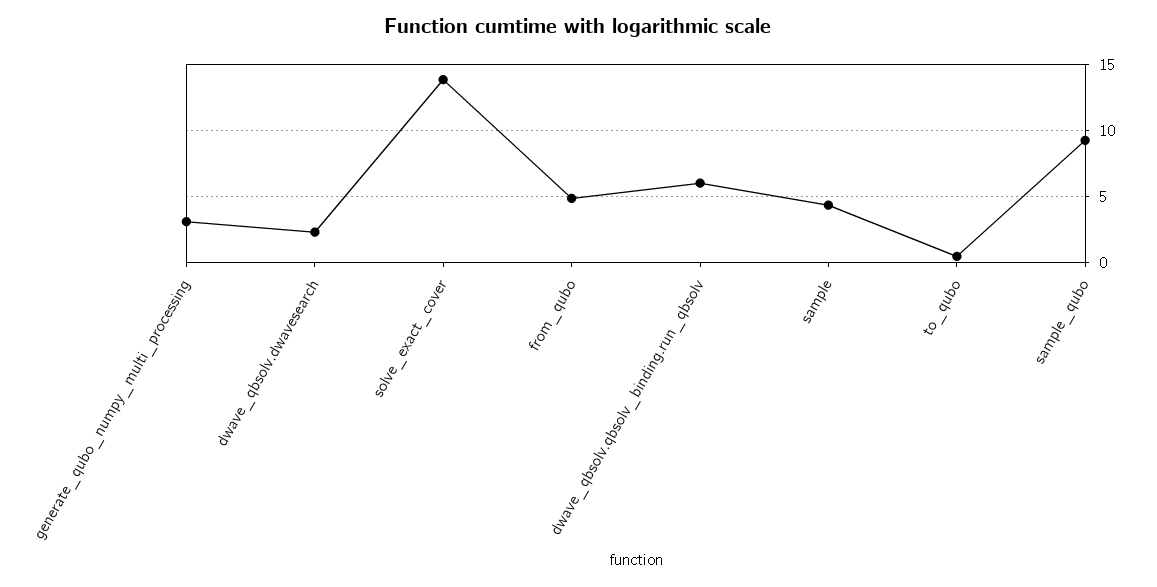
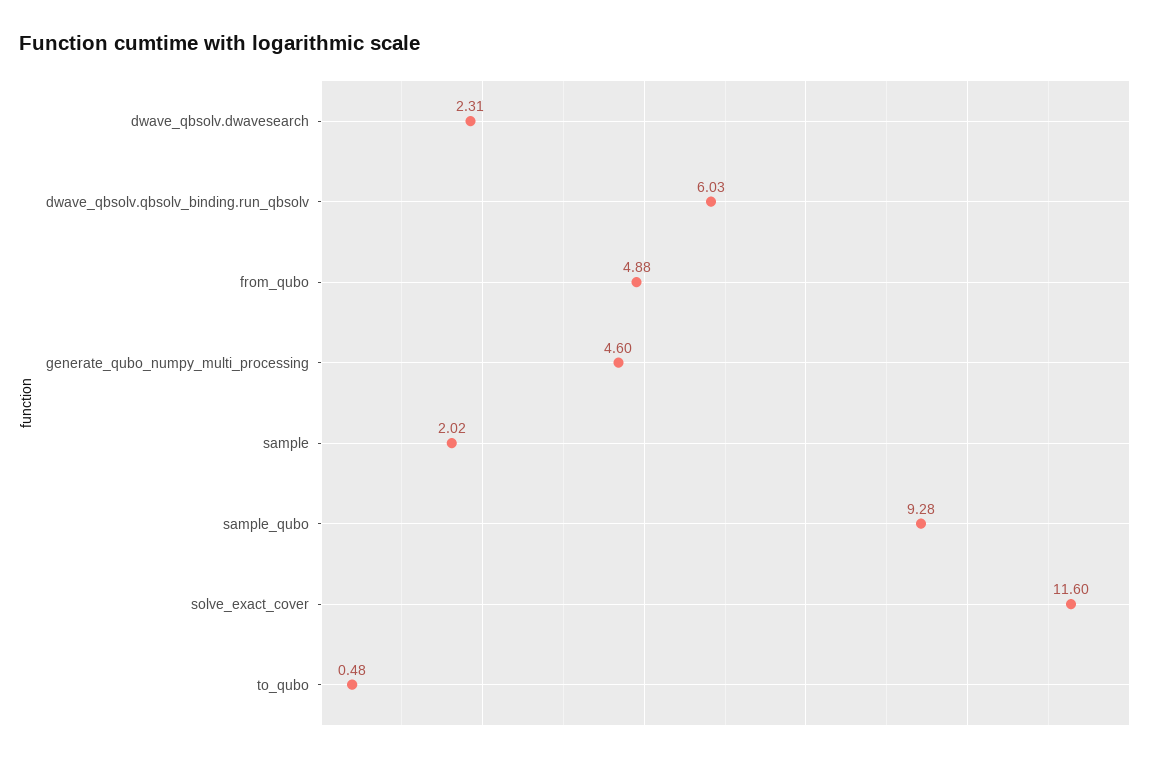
  {
-   "generate_qubo_numpy_multi_processing": 3,
+   "generate_qubo_numpy_multi_processing": 4.6,
    "dwave_qbsolv.dwavesearch": 2.31,
-   "solve_exact_cover": 14,
+   "solve_exact_cover": 11.6,
    "from_qubo": 4.88,
    "dwave_qbsolv.qbsolv_binding.run_qbsolv": 6.03,
-   "sample": 4.5,
+   "sample": 2.02,
    "to_qubo": 0.48,
    "sample_qubo": 9.28
  }

